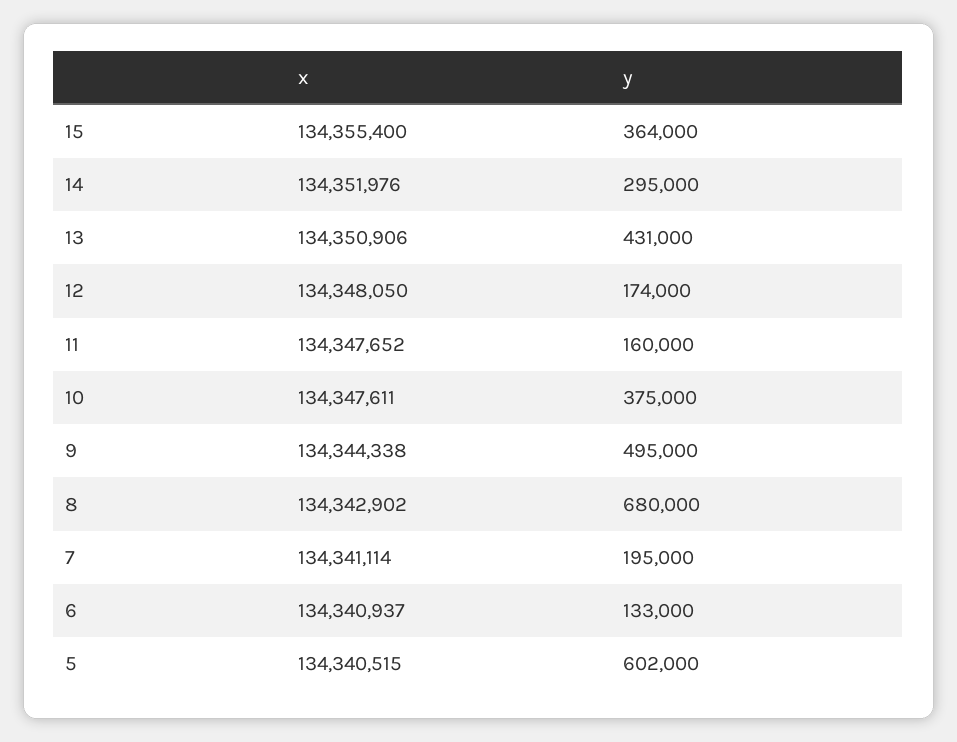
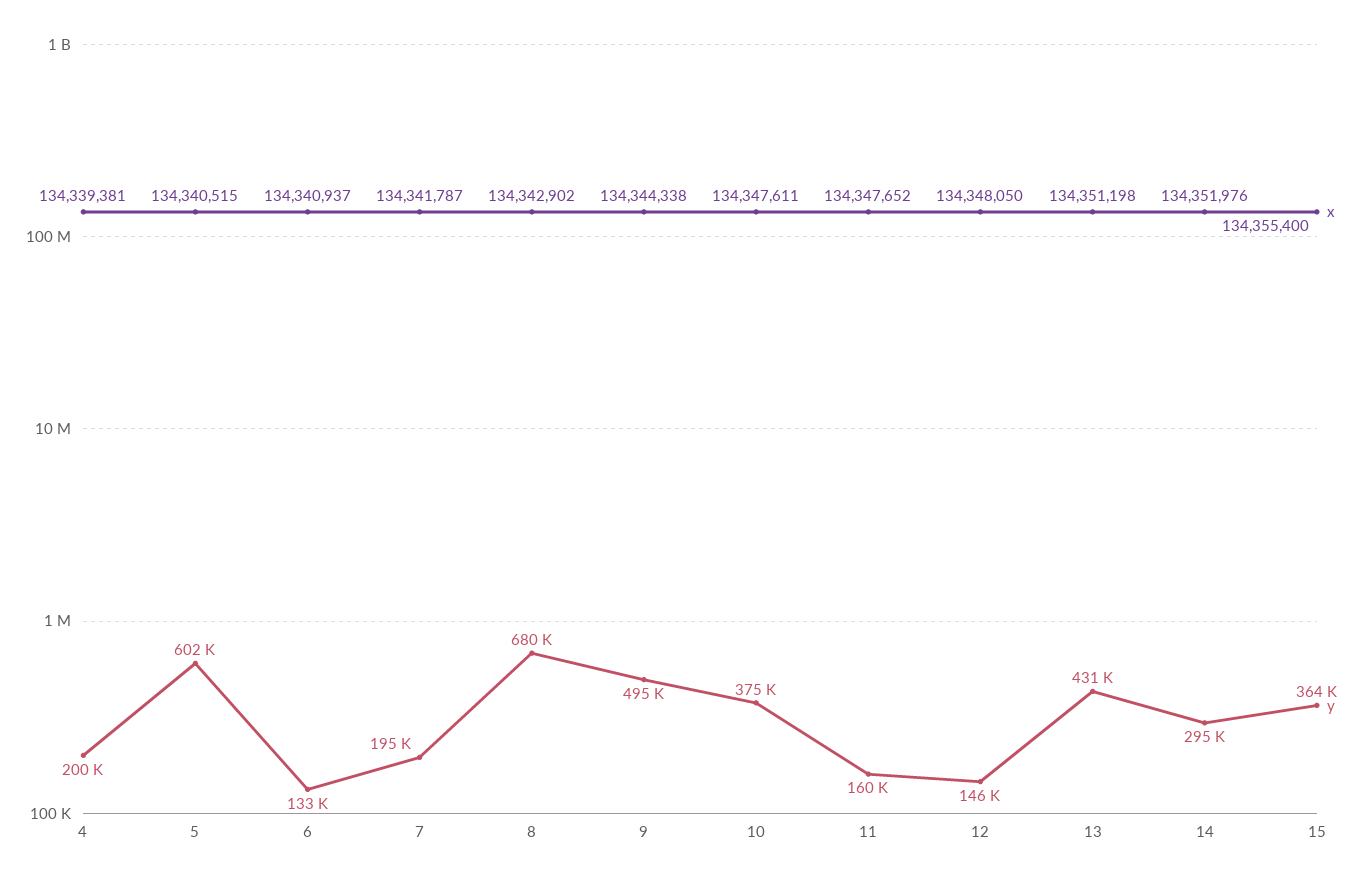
  {
    "x": {
      "15": 134355400,
      "14": 134351976,
-     "13": 134350906,
+     "13": 134351198,
      "12": 134348050,
      "11": 134347652,
      "10": 134347611,
      "9": 134344338,
      "8": 134342902,
-     "7": 134341114,
+     "7": 134341787,
      "6": 134340937,
-     "5": 134340515
+     "5": 134340515,
+     "4": 134339381
    },
    "y": {
      "15": 364000,
      "14": 295000,
      "13": 431000,
-     "12": 174000,
+     "12": 146000,
      "11": 160000,
      "10": 375000,
      "9": 495000,
      "8": 680000,
      "7": 195000,
      "6": 133000,
-     "5": 602000
+     "5": 602000,
+     "4": 200000
    }
  }

